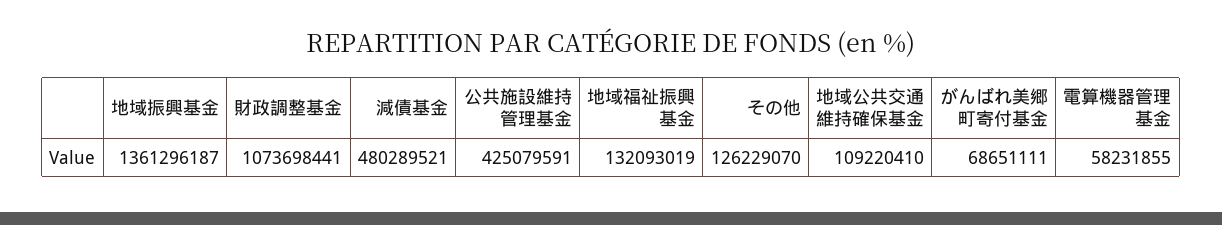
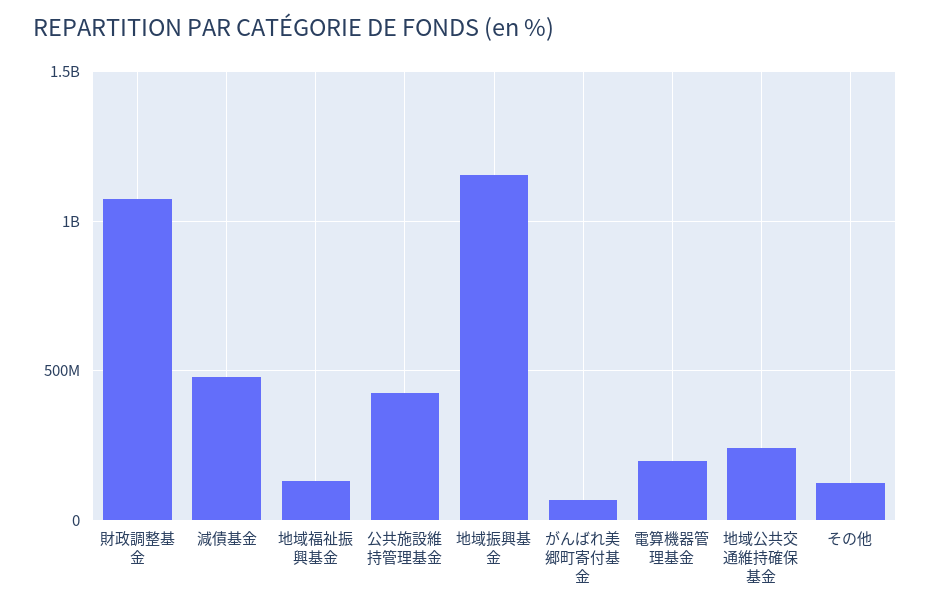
  {
-   "地域振興基金": 1361296187,
+   "地域振興基金": 1150000000,
    "財政調整基金": 1073698441,
    "減債基金": 480289521,
    "公共施設維持管理基金": 425079591,
    "地域福祉振興基金": 132093019,
    "その他": 126229070,
-   "地域公共交通維持確保基金": 109220410,
+   "地域公共交通維持確保基金": 250000000,
    "がんばれ美郷町寄付基金": 68651111,
-   "電算機器管理基金": 58231855
+   "電算機器管理基金": 200000000
  }

